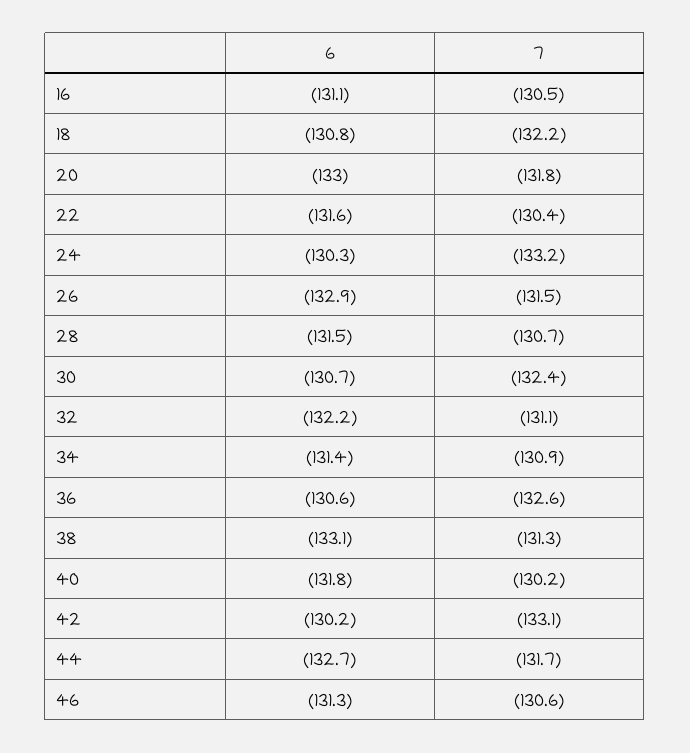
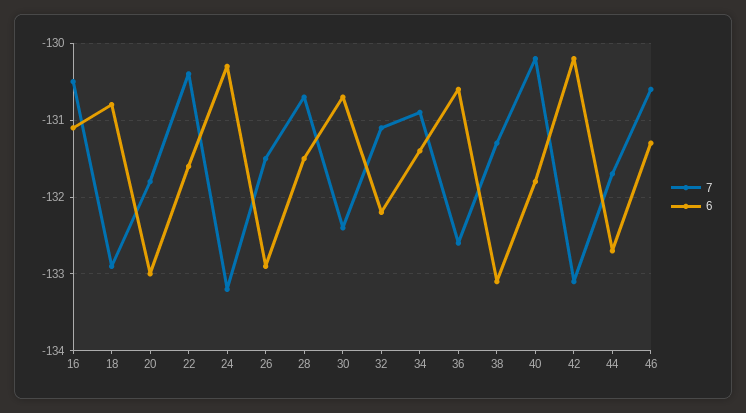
  {
    "6": {
      "16": -131.1,
      "18": -130.8,
      "20": -133,
      "22": -131.6,
      "24": -130.3,
      "26": -132.9,
      "28": -131.5,
      "30": -130.7,
      "32": -132.2,
      "34": -131.4,
      "36": -130.6,
      "38": -133.1,
      "40": -131.8,
      "42": -130.2,
      "44": -132.7,
      "46": -131.3
    },
    "7": {
      "16": -130.5,
-     "18": -132.2,
+     "18": -132.9,
      "20": -131.8,
      "22": -130.4,
      "24": -133.2,
      "26": -131.5,
      "28": -130.7,
      "30": -132.4,
      "32": -131.1,
      "34": -130.9,
      "36": -132.6,
      "38": -131.3,
      "40": -130.2,
      "42": -133.1,
      "44": -131.7,
      "46": -130.6
    }
  }

